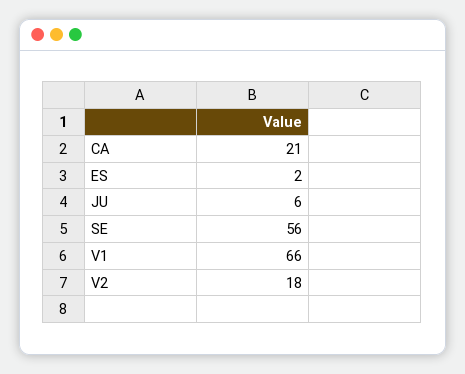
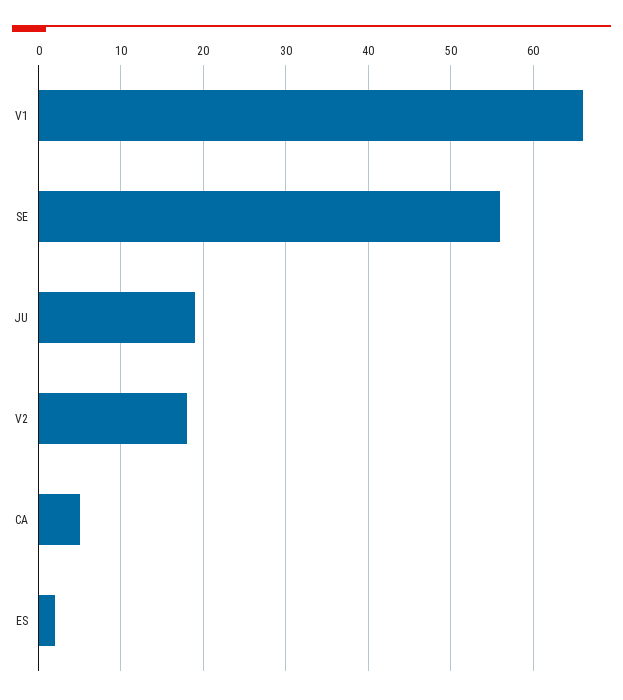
  {
-   "CA": 21,
+   "CA": 5,
    "ES": 2,
-   "JU": 6,
+   "JU": 19,
    "SE": 56,
    "V1": 66,
    "V2": 18
  }

